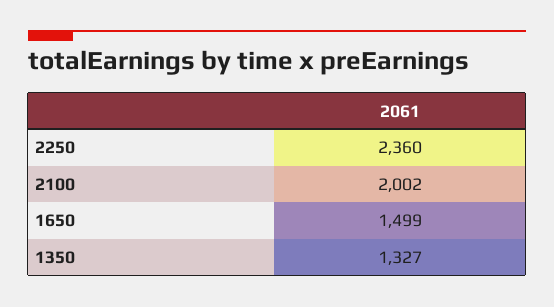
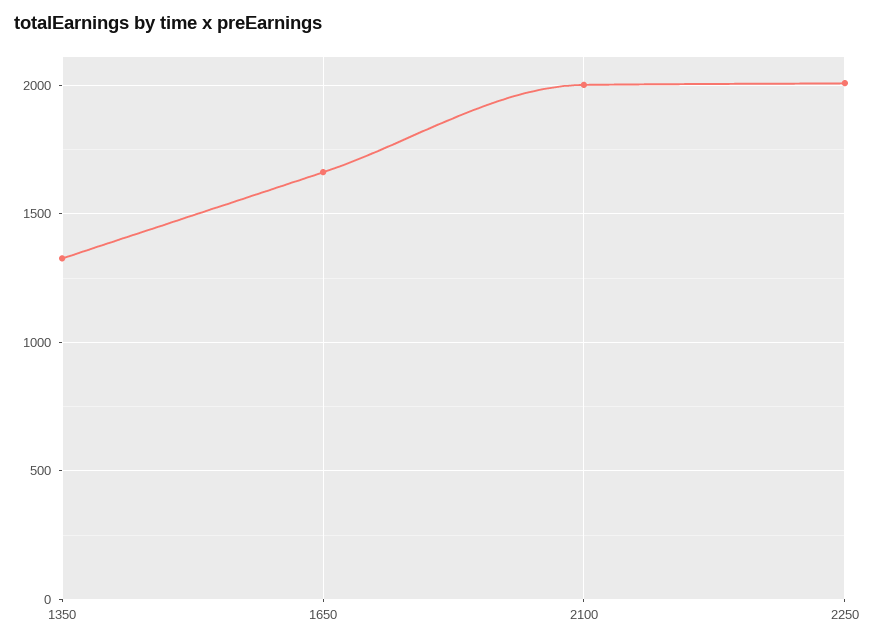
  {
-   "2250": 2360,
+   "2250": 2000,
    "2100": 2002,
-   "1650": 1499,
+   "1650": 1650,
    "1350": 1327
  }

